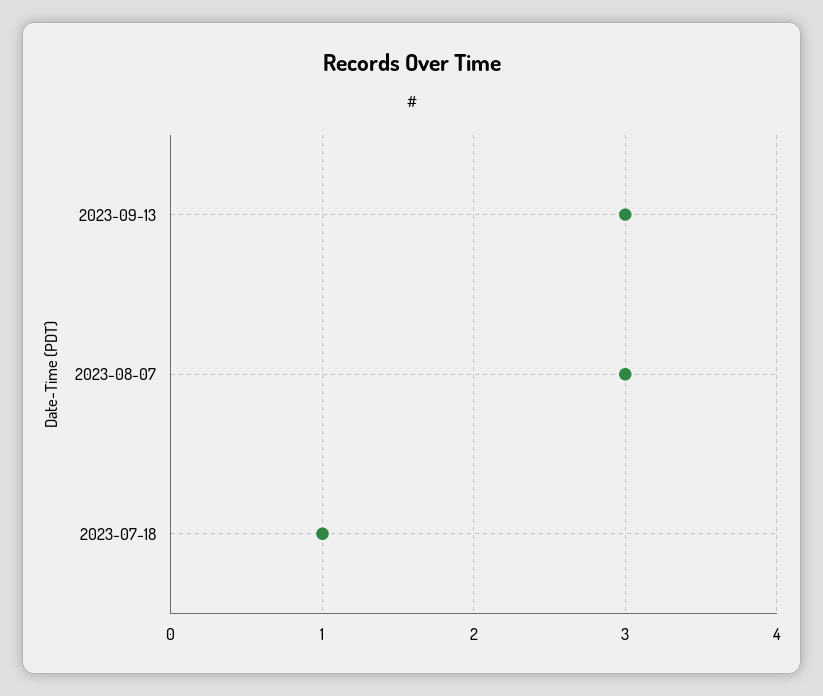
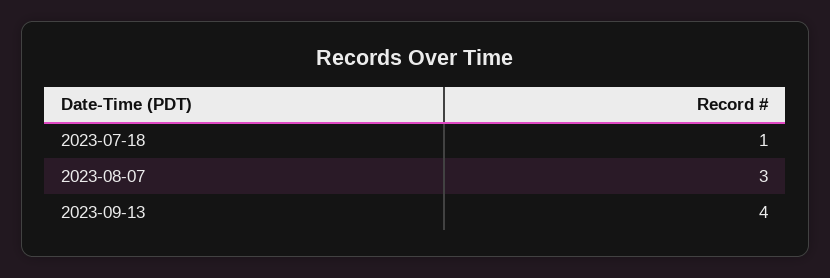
  {
-   "2023-09-13": 3,
+   "2023-09-13": 4,
    "2023-08-07": 3,
    "2023-07-18": 1
  }

